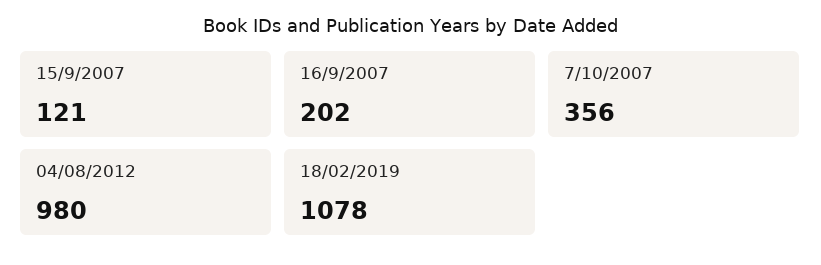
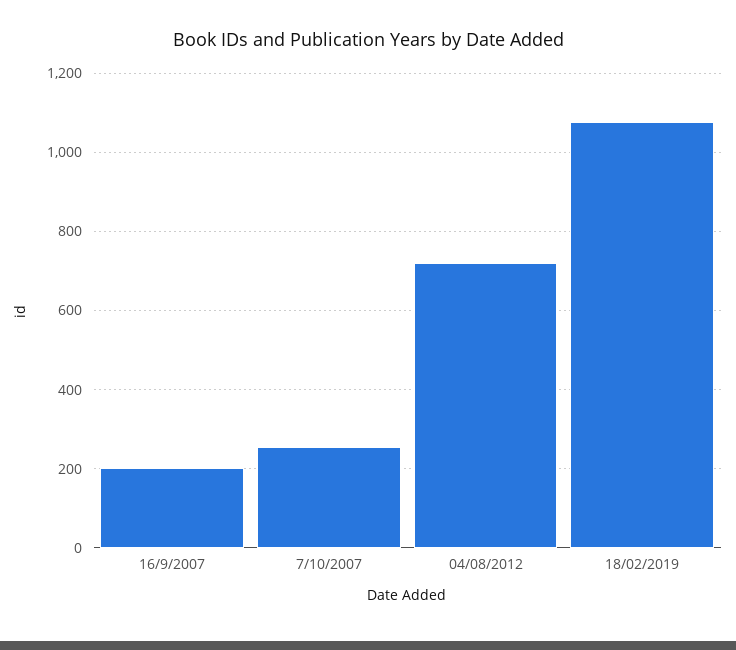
  {
-   "15/9/2007": 121,
    "16/9/2007": 202,
-   "7/10/2007": 356,
+   "7/10/2007": 260,
-   "04/08/2012": 980,
+   "04/08/2012": 720,
    "18/02/2019": 1078
  }

